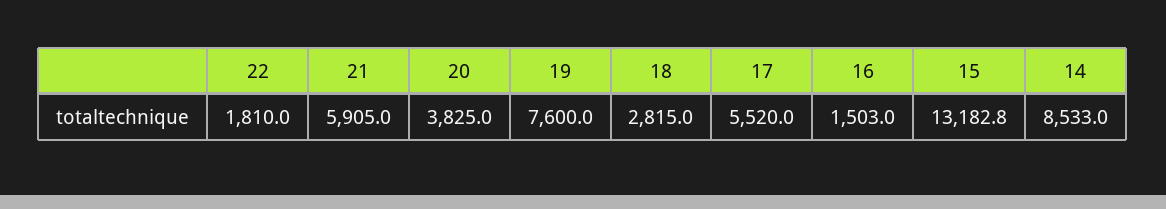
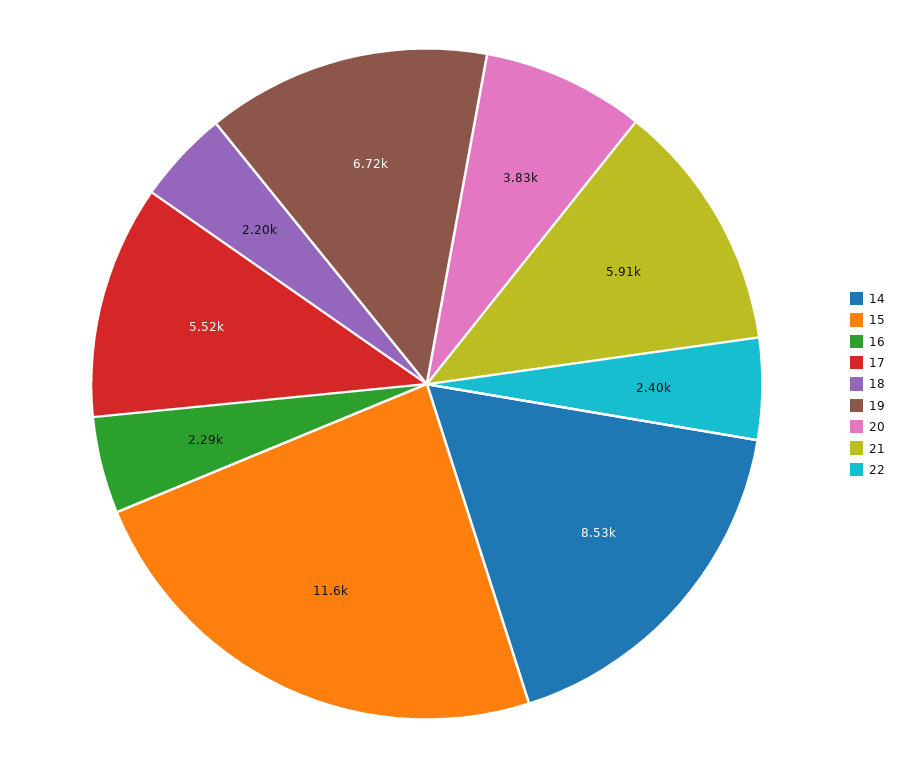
  {
-   "22": 1810,
+   "22": 2400,
    "21": 5905,
    "20": 3825,
-   "19": 7600,
+   "19": 6720,
-   "18": 2815,
+   "18": 2200,
    "17": 5520,
-   "16": 1503,
+   "16": 2290,
-   "15": 13182.8,
+   "15": 11600,
    "14": 8533
  }

